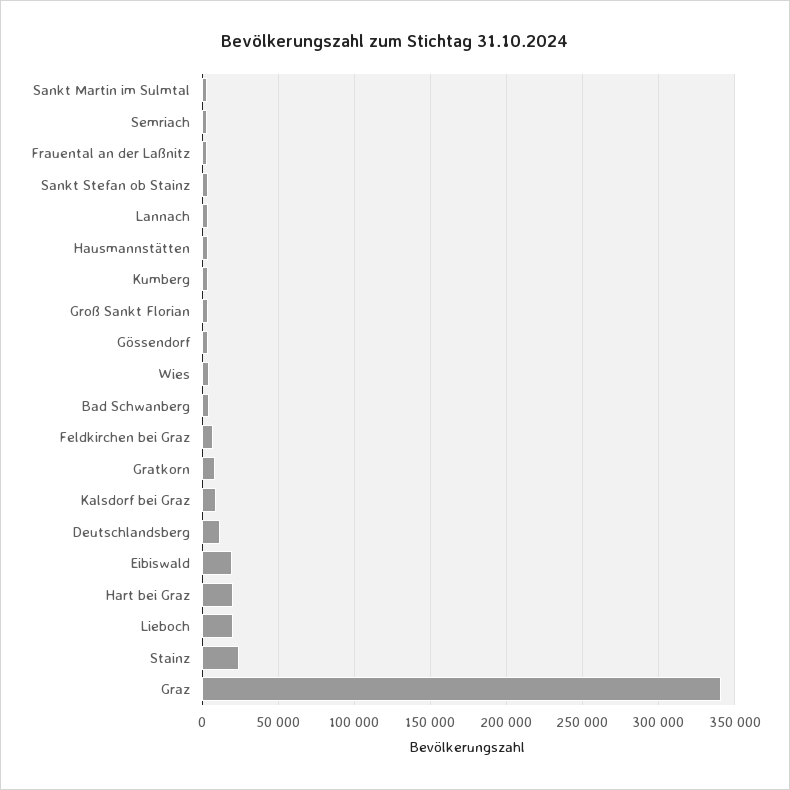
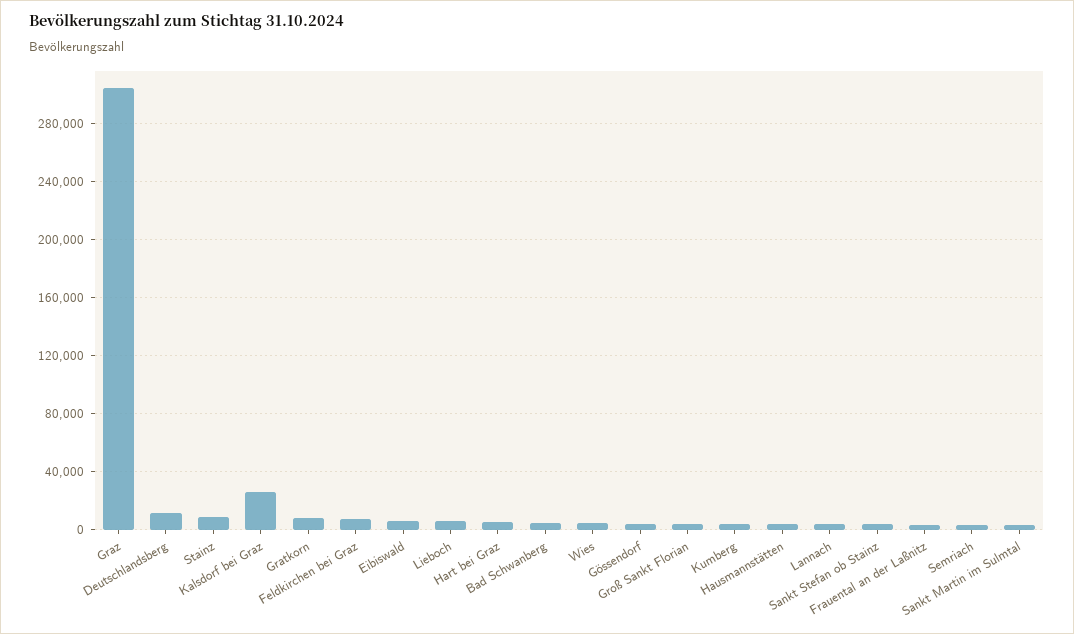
  {
    "Sankt Martin im Sulmtal": 5000,
    "Semriach": 5000,
    "Frauental an der Laßnitz": 5000,
    "Sankt Stefan ob Stainz": 5000,
    "Lannach": 5000,
    "Hausmannstätten": 5000,
    "Kumberg": 5000,
    "Groß Sankt Florian": 5000,
    "Gössendorf": 5000,
    "Wies": 5000,
    "Bad Schwanberg": 5000,
    "Feldkirchen bei Graz": 5000,
    "Gratkorn": 10000,
-   "Kalsdorf bei Graz": 10000,
+   "Kalsdorf bei Graz": 25000,
    "Deutschlandsberg": 10000,
-   "Eibiswald": 20000,
+   "Eibiswald": 5000,
-   "Hart bei Graz": 20000,
+   "Hart bei Graz": 5000,
-   "Lieboch": 20000,
+   "Lieboch": 5000,
-   "Stainz": 25000,
+   "Stainz": 10000,
-   "Graz": 340000
+   "Graz": 305000
  }

